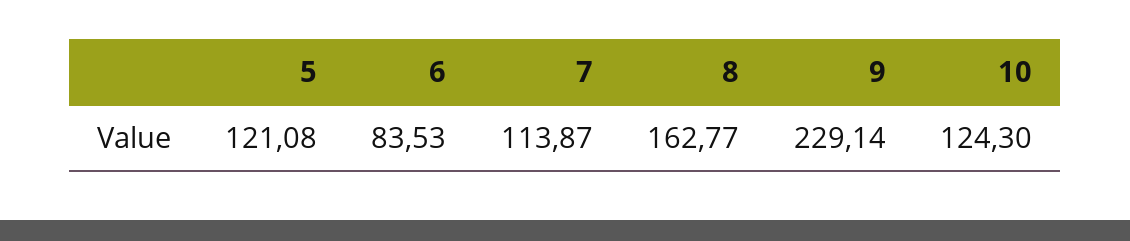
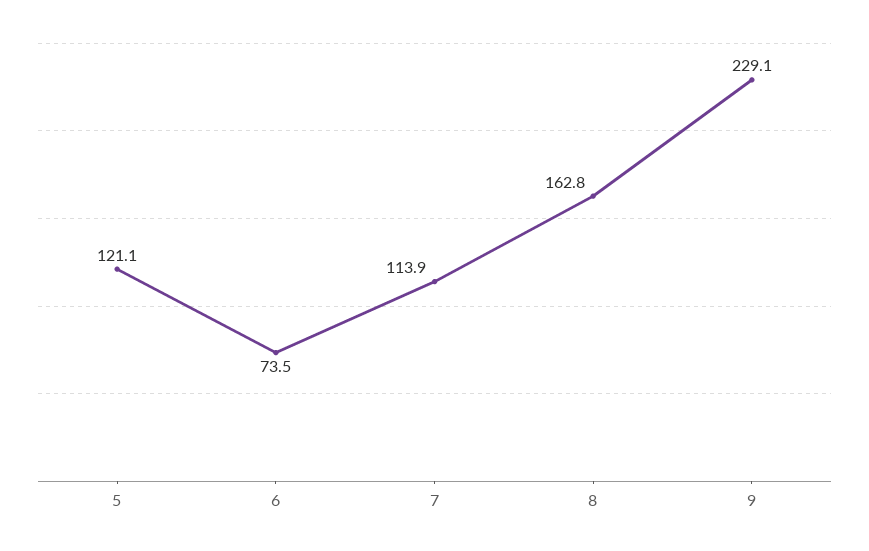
  {
    "5": 121.08,
-   "6": 83.53,
+   "6": 73.5,
    "7": 113.87,
    "8": 162.77,
-   "9": 229.14,
+   "9": 229.14
-   "10": 124.3
  }

